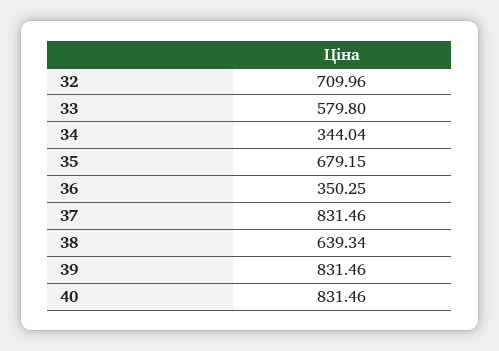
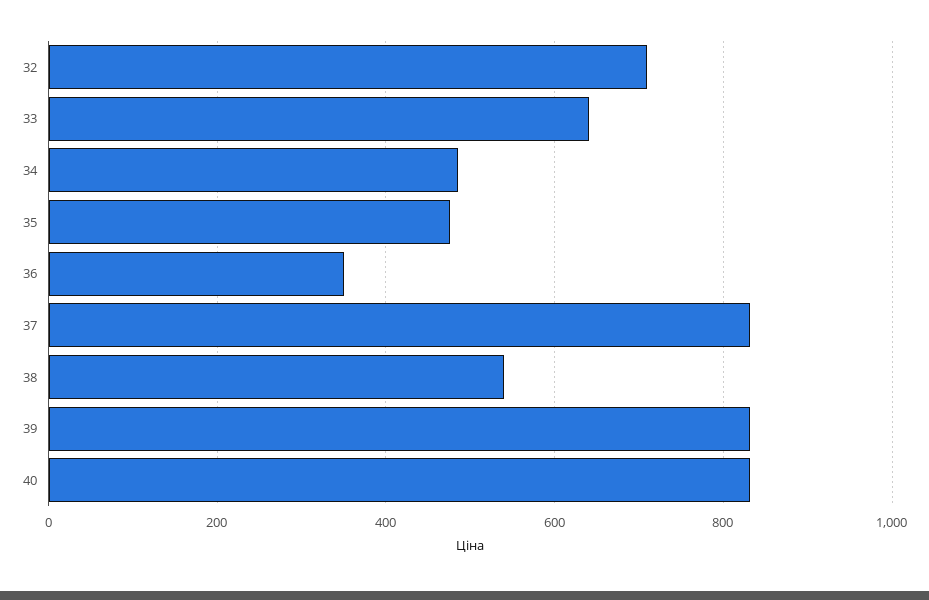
  {
    "32": 709.96,
-   "33": 579.8,
+   "33": 640,
-   "34": 344.04,
+   "34": 480,
-   "35": 679.15,
+   "35": 480,
    "36": 350.25,
    "37": 831.46,
-   "38": 639.34,
+   "38": 540,
    "39": 831.46,
    "40": 831.46
  }

